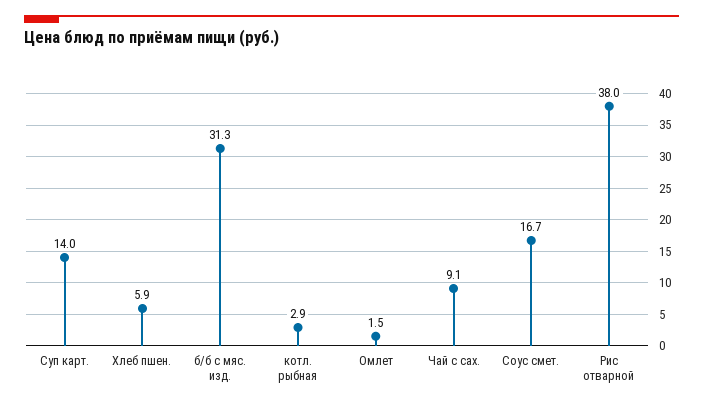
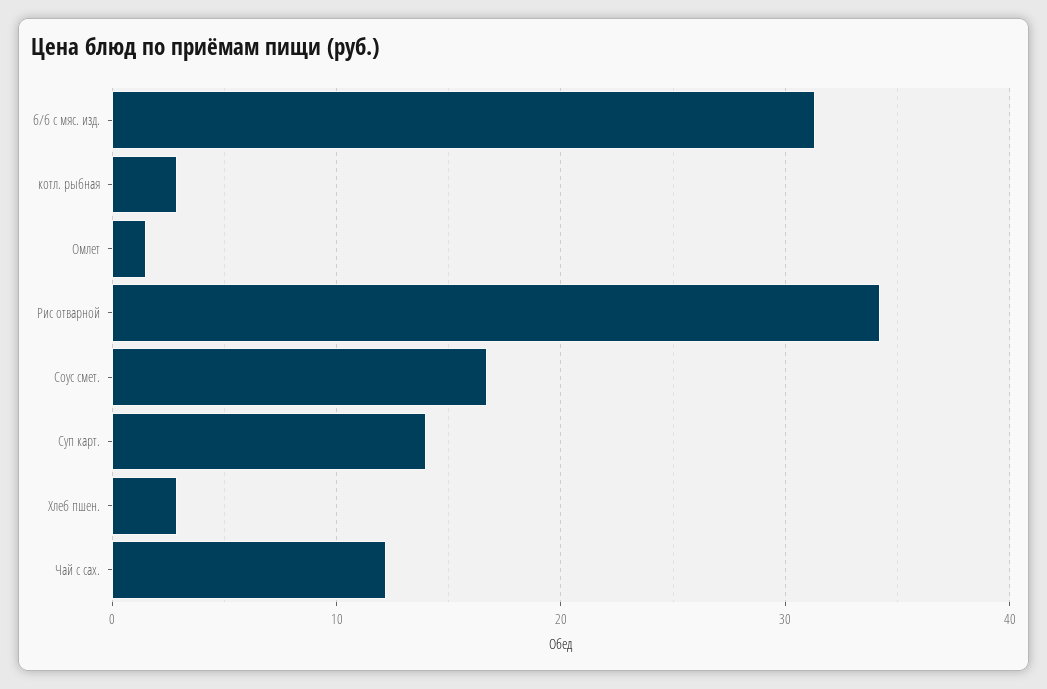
  {
    "Суп карт.": 14,
-   "Хлеб пшен.": 5.9,
+   "Хлеб пшен.": 3,
    "б/б с мяс. изд.": 31.3,
    "котл. рыбная": 2.9,
    "Омлет": 1.5,
-   "Чай с сах.": 9.1,
+   "Чай с сах.": 12,
    "Соус смет.": 16.7,
-   "Рис отварной": 38
+   "Рис отварной": 34
  }

